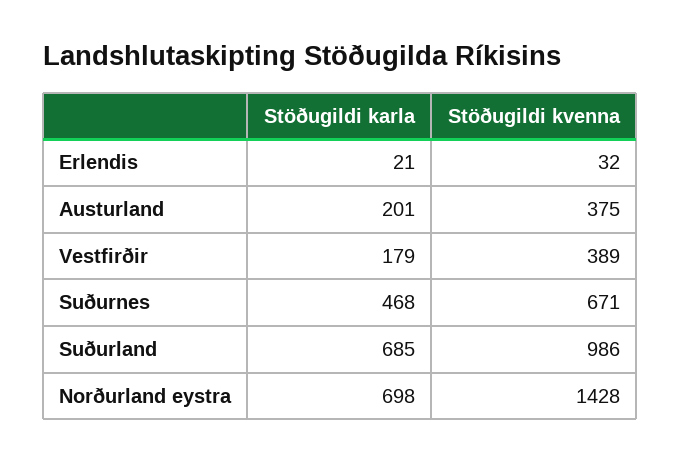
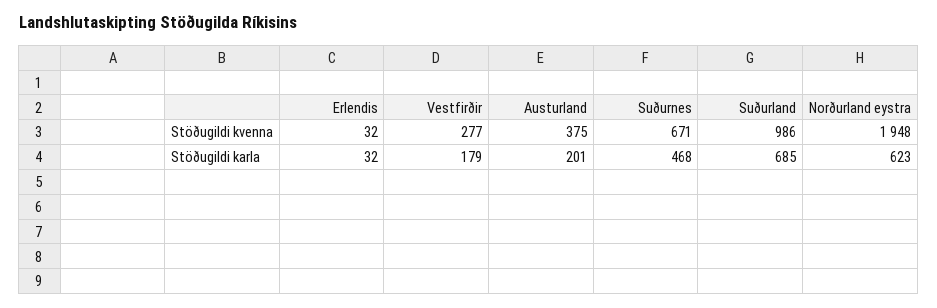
  {
    "Stöðugildi karla": {
-     "Erlendis": 21,
+     "Erlendis": 32,
      "Austurland": 201,
      "Vestfirðir": 179,
      "Suðurnes": 468,
      "Suðurland": 685,
-     "Norðurland eystra": 698
+     "Norðurland eystra": 623
    },
    "Stöðugildi kvenna": {
      "Erlendis": 32,
      "Austurland": 375,
-     "Vestfirðir": 389,
+     "Vestfirðir": 277,
      "Suðurnes": 671,
      "Suðurland": 986,
-     "Norðurland eystra": 1428
+     "Norðurland eystra": 1948
    }
  }

